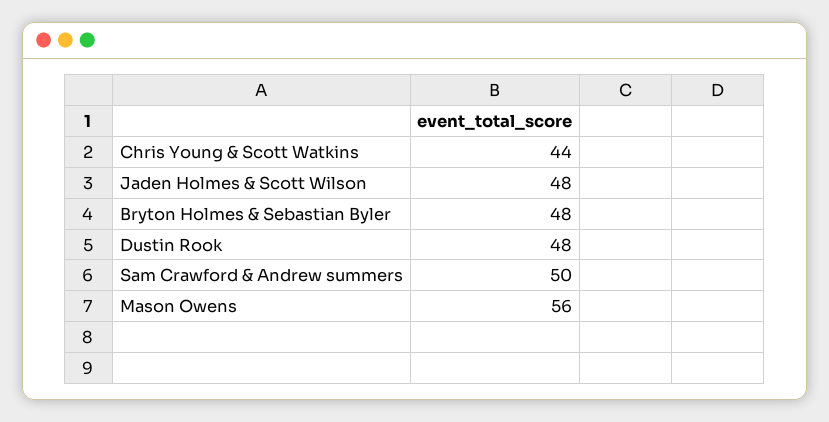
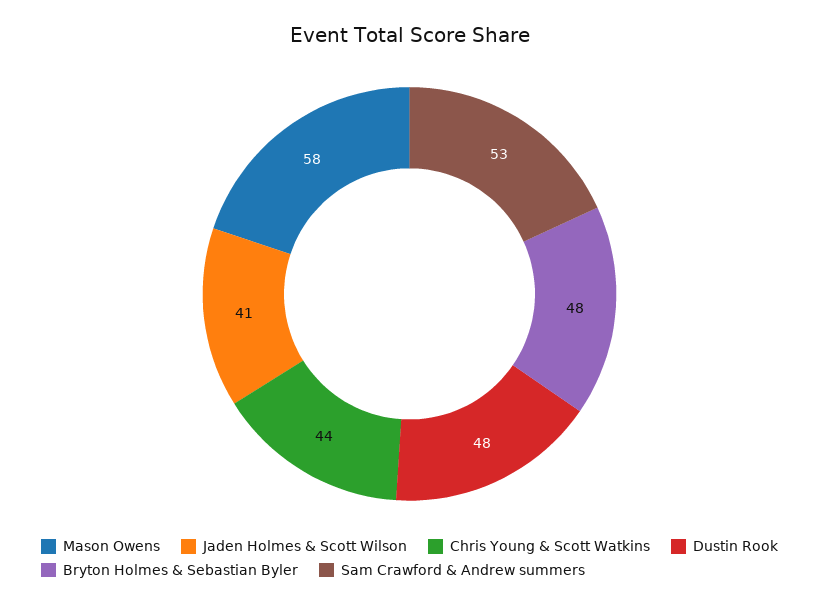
  {
    "Chris Young & Scott Watkins": 44,
-   "Jaden Holmes & Scott Wilson": 48,
+   "Jaden Holmes & Scott Wilson": 41,
    "Bryton Holmes & Sebastian Byler": 48,
    "Dustin Rook": 48,
-   "Sam Crawford & Andrew summers": 50,
+   "Sam Crawford & Andrew summers": 53,
-   "Mason Owens": 56
+   "Mason Owens": 58
  }

